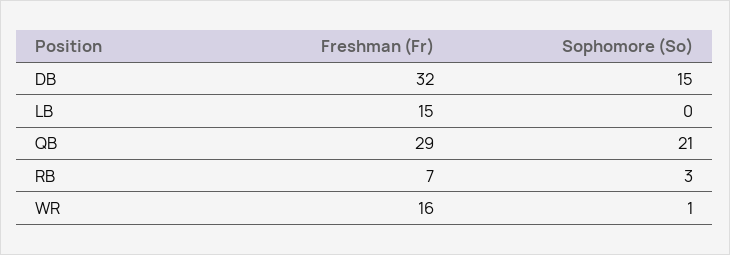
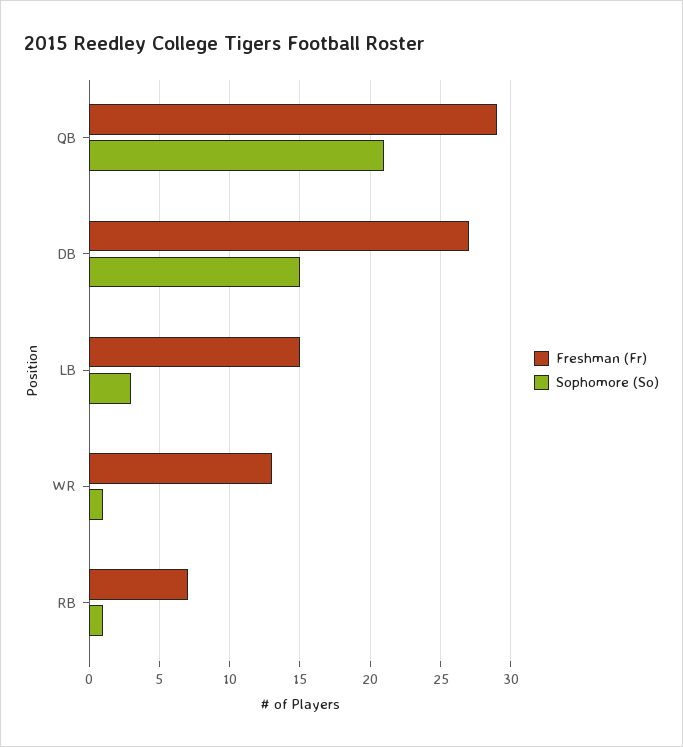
  {
    "Freshman (Fr)": {
-     "DB": 32,
+     "DB": 27,
      "LB": 15,
      "QB": 29,
      "RB": 7,
-     "WR": 16
+     "WR": 13
    },
    "Sophomore (So)": {
      "DB": 15,
-     "LB": 0,
+     "LB": 3,
      "QB": 21,
-     "RB": 3,
+     "RB": 1,
      "WR": 1
    }
  }

